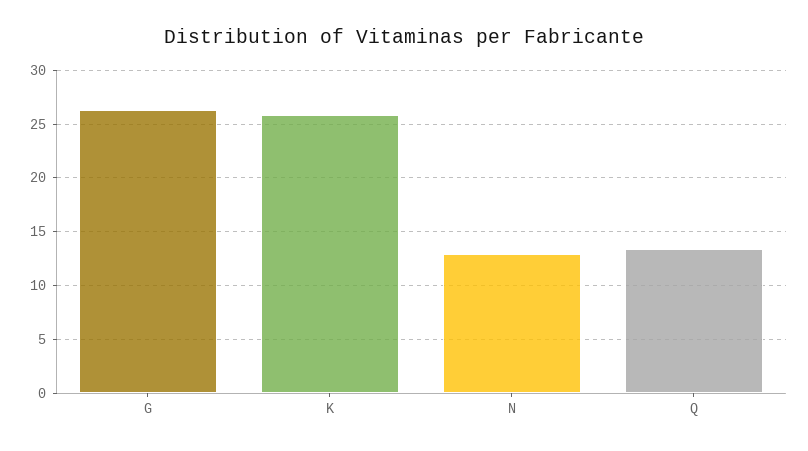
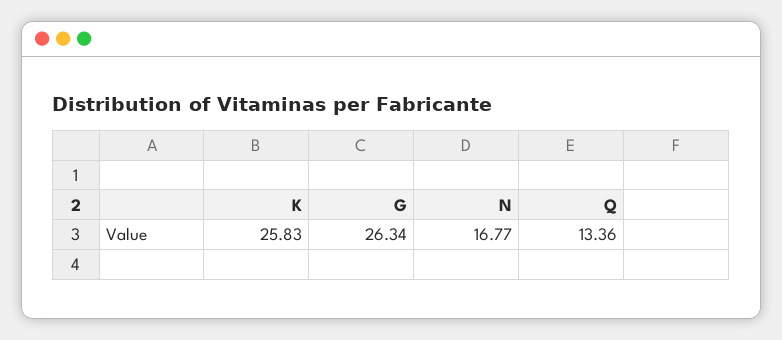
  {
    "G": 26.34,
    "K": 25.83,
-   "N": 13,
+   "N": 16.77,
    "Q": 13.36
  }

